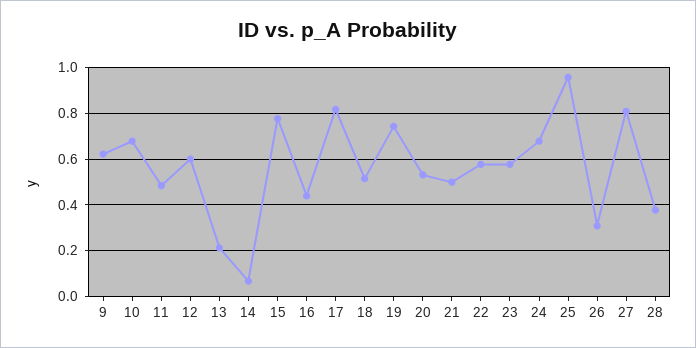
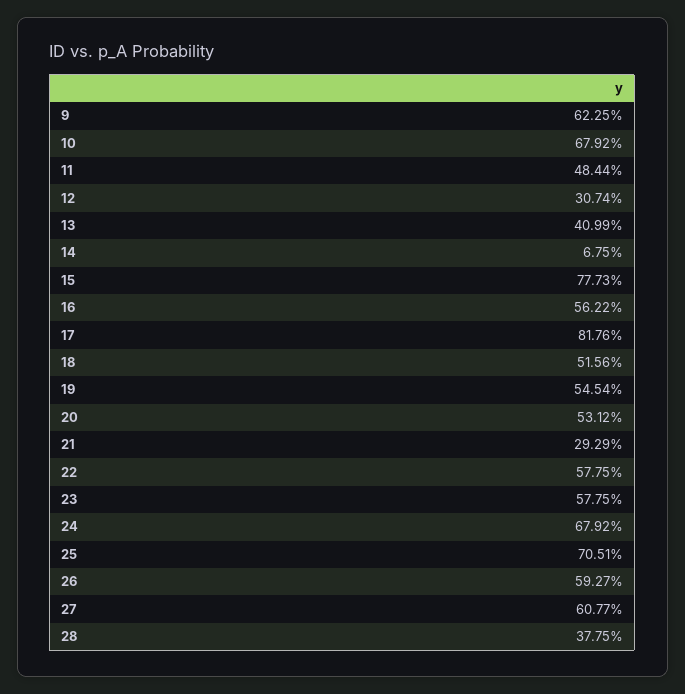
  {
    "9": 0.6225,
    "10": 0.6792,
    "11": 0.4844,
-   "12": 0.6,
+   "12": 0.3074,
-   "13": 0.2,
+   "13": 0.4099,
    "14": 0.0675,
    "15": 0.7773,
-   "16": 0.45,
+   "16": 0.5622,
    "17": 0.8176,
    "18": 0.5156,
-   "19": 0.75,
+   "19": 0.5454,
    "20": 0.5312,
-   "21": 0.5,
+   "21": 0.2929,
    "22": 0.5775,
    "23": 0.5775,
    "24": 0.6792,
-   "25": 0.95,
+   "25": 0.7051,
-   "26": 0.3,
+   "26": 0.5927,
-   "27": 0.8,
+   "27": 0.6077,
    "28": 0.3775
  }

